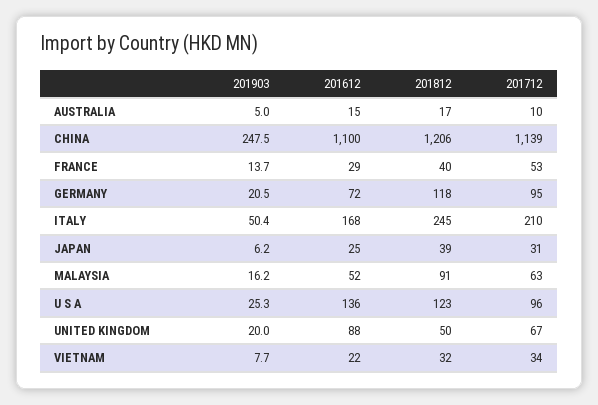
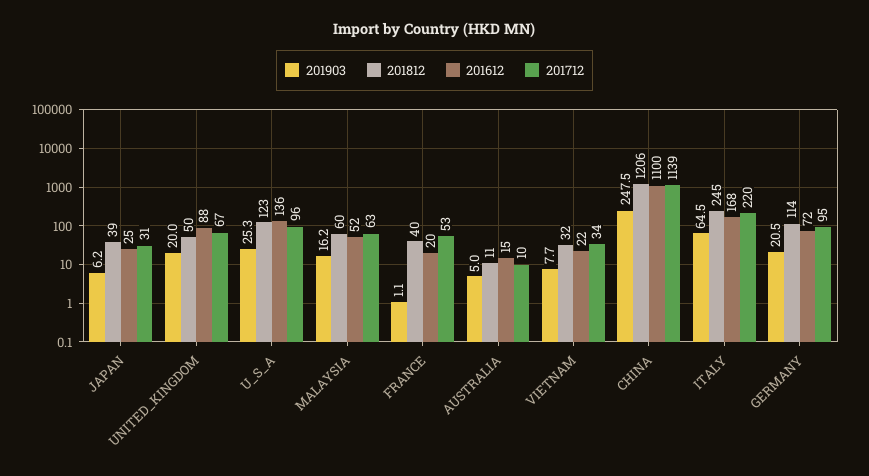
  {
    "201903": {
      "AUSTRALIA": 5,
      "CHINA": 247.5,
-     "FRANCE": 13.7,
+     "FRANCE": 1.1,
      "GERMANY": 20.5,
-     "ITALY": 50.4,
+     "ITALY": 64.5,
      "JAPAN": 6.2,
      "MALAYSIA": 16.2,
      "U S A": 25.3,
      "UNITED KINGDOM": 20,
      "VIETNAM": 7.7
    },
    "201612": {
      "AUSTRALIA": 15,
      "CHINA": 1100,
-     "FRANCE": 29,
+     "FRANCE": 20,
      "GERMANY": 72,
      "ITALY": 168,
      "JAPAN": 25,
      "MALAYSIA": 52,
      "U S A": 136,
      "UNITED KINGDOM": 88,
      "VIETNAM": 22
    },
    "201812": {
-     "AUSTRALIA": 17,
+     "AUSTRALIA": 11,
      "CHINA": 1206,
      "FRANCE": 40,
-     "GERMANY": 118,
+     "GERMANY": 114,
      "ITALY": 245,
      "JAPAN": 39,
-     "MALAYSIA": 91,
+     "MALAYSIA": 60,
      "U S A": 123,
      "UNITED KINGDOM": 50,
      "VIETNAM": 32
    },
    "201712": {
      "AUSTRALIA": 10,
      "CHINA": 1139,
      "FRANCE": 53,
      "GERMANY": 95,
-     "ITALY": 210,
+     "ITALY": 220,
      "JAPAN": 31,
      "MALAYSIA": 63,
      "U S A": 96,
      "UNITED KINGDOM": 67,
      "VIETNAM": 34
    }
  }

